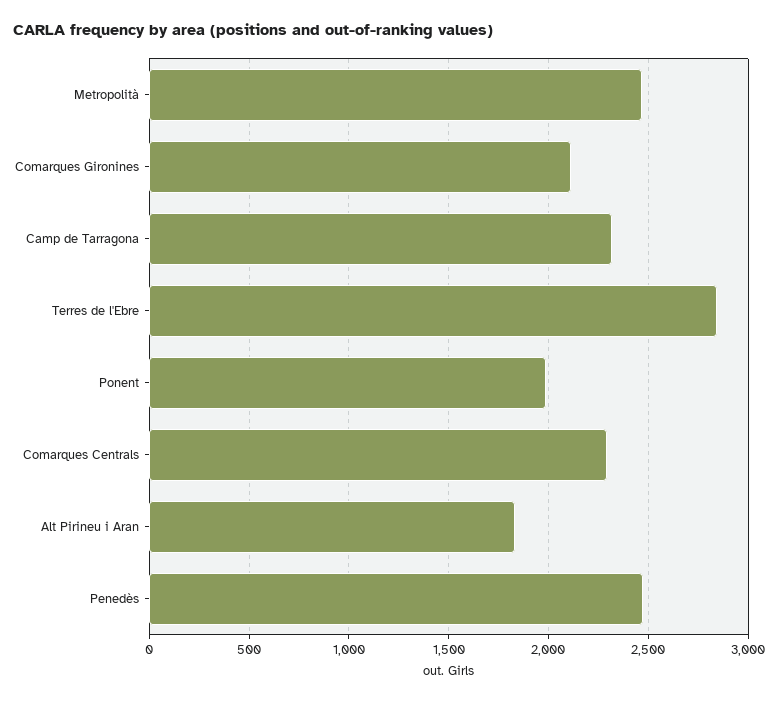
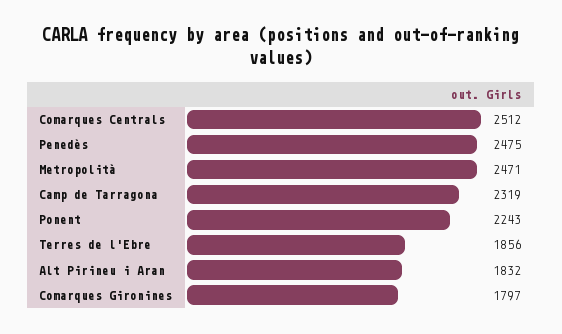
  {
    "Metropolità": 2471,
-   "Comarques Gironines": 2100,
+   "Comarques Gironines": 1797,
    "Camp de Tarragona": 2319,
-   "Terres de l'Ebre": 2850,
+   "Terres de l'Ebre": 1856,
-   "Ponent": 2000,
+   "Ponent": 2243,
-   "Comarques Centrals": 2300,
+   "Comarques Centrals": 2512,
    "Alt Pirineu i Aran": 1832,
    "Penedès": 2475
  }

